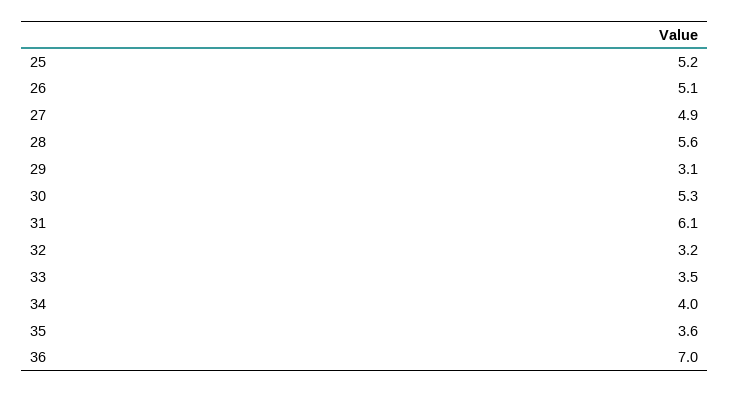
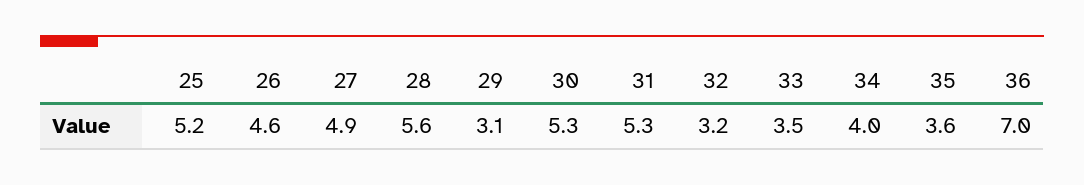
  {
    "25": 5.2,
-   "26": 5.1,
+   "26": 4.6,
    "27": 4.9,
    "28": 5.6,
    "29": 3.1,
    "30": 5.3,
-   "31": 6.1,
+   "31": 5.3,
    "32": 3.2,
    "33": 3.5,
    "34": 4,
    "35": 3.6,
    "36": 7
  }

